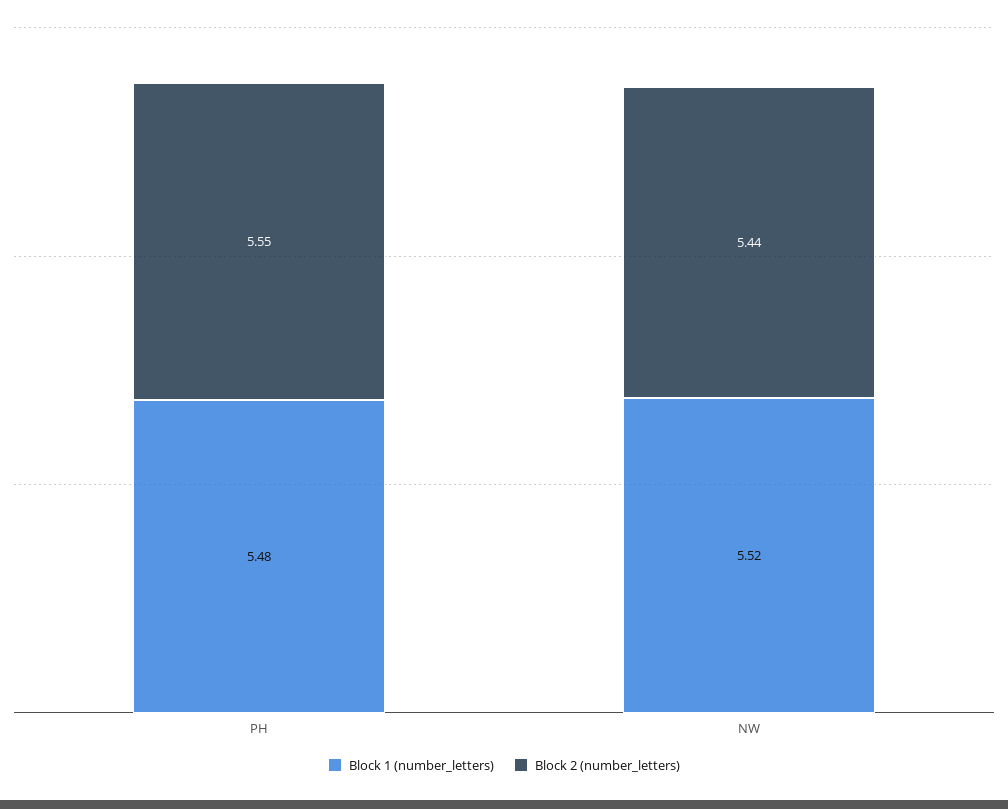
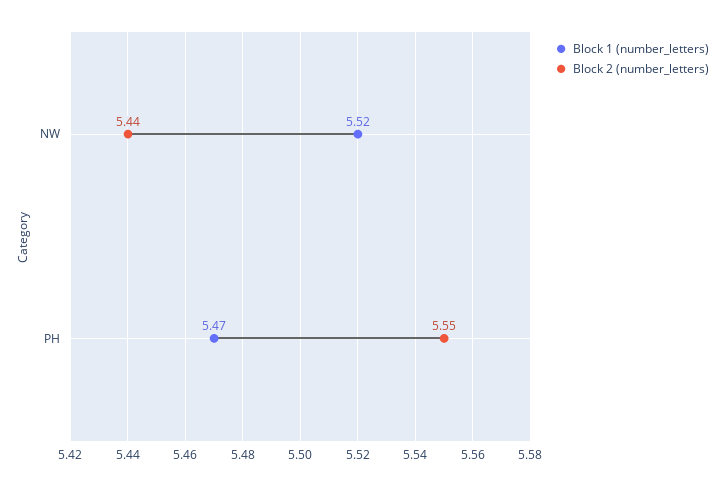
  {
    "Block 1 (number_letters)": {
-     "PH": 5.48,
+     "PH": 5.47,
      "NW": 5.52
    },
    "Block 2 (number_letters)": {
      "PH": 5.55,
      "NW": 5.44
    }
  }

